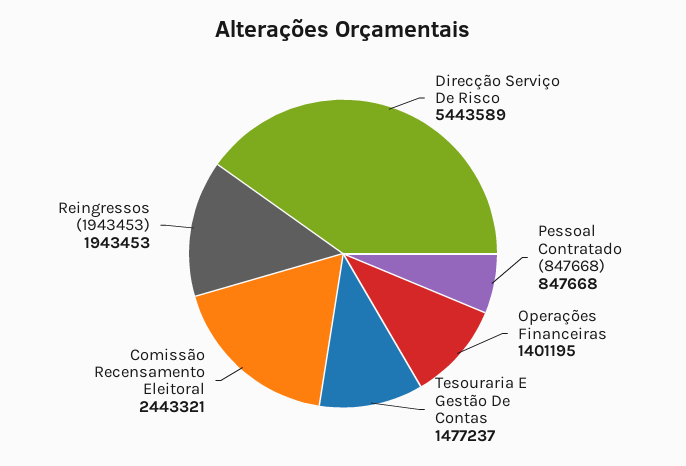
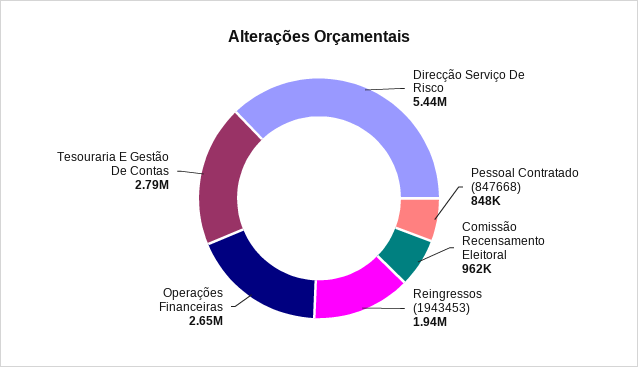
  {
    "Direcção Serviço De Risco": 5443589,
    "Pessoal Contratado (847668)": 847668,
-   "Operações Financeiras": 1401195,
+   "Operações Financeiras": 2650000,
-   "Tesouraria E Gestão De Contas": 1477237,
+   "Tesouraria E Gestão De Contas": 2790000,
-   "Comissão Recensamento Eleitoral": 2443321,
+   "Comissão Recensamento Eleitoral": 962000,
    "Reingressos (1943453)": 1943453
  }

